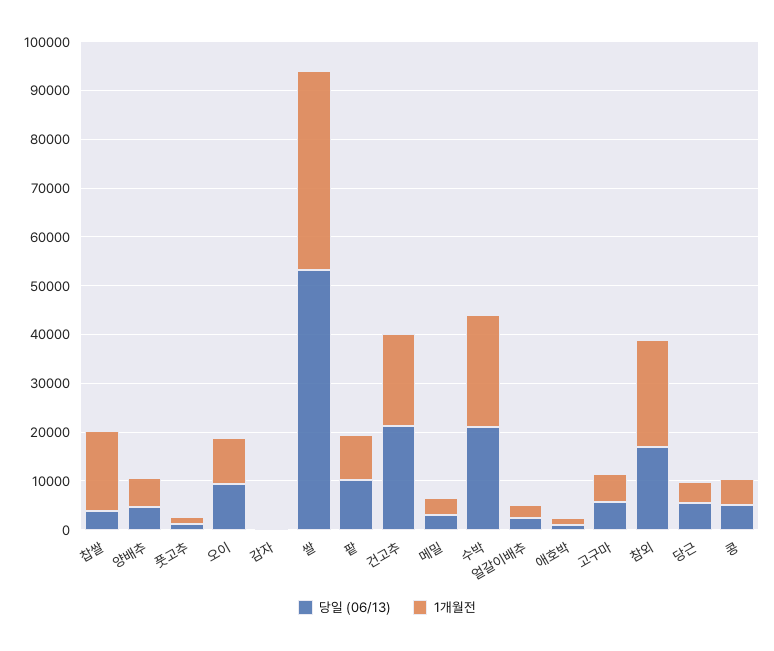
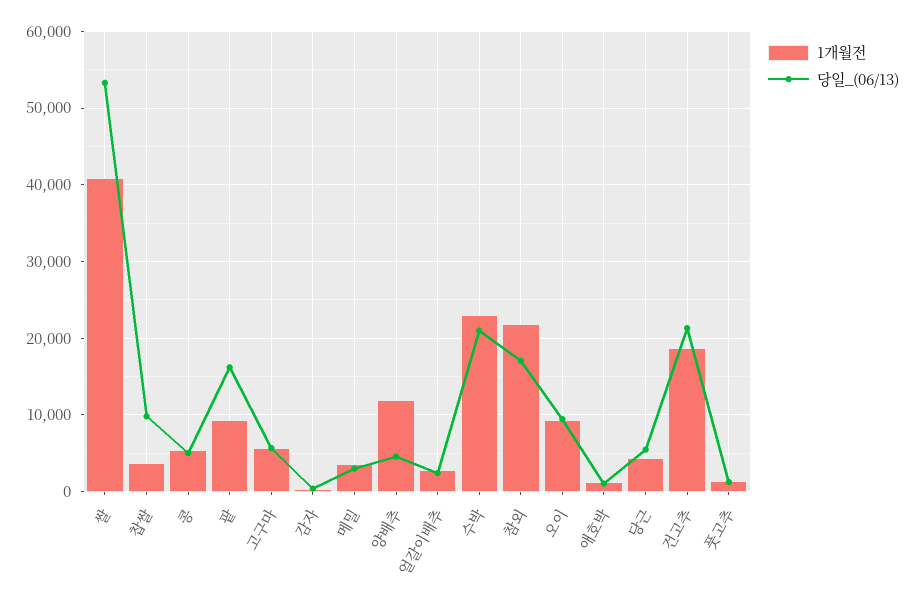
  {
    "당일 (06/13)": {
-     "찹쌀": 4000,
+     "찹쌀": 10000,
      "양배추": 5000,
      "풋고추": 1000,
      "오이": 9000,
      "감자": 0,
      "쌀": 53000,
-     "팥": 10000,
+     "팥": 16000,
      "건고추": 21000,
      "메밀": 3000,
      "수박": 21000,
      "얼갈이배추": 2000,
      "애호박": 1000,
      "고구마": 6000,
      "참외": 17000,
      "당근": 5000,
      "콩": 5000
    },
    "1개월전": {
-     "찹쌀": 16000,
+     "찹쌀": 4000,
-     "양배추": 6000,
+     "양배추": 12000,
      "풋고추": 1000,
      "오이": 9000,
      "감자": 0,
      "쌀": 41000,
      "팥": 9000,
      "건고추": 19000,
      "메밀": 4000,
      "수박": 23000,
      "얼갈이배추": 3000,
      "애호박": 1000,
      "고구마": 6000,
      "참외": 22000,
      "당근": 4000,
      "콩": 5000
    }
  }

